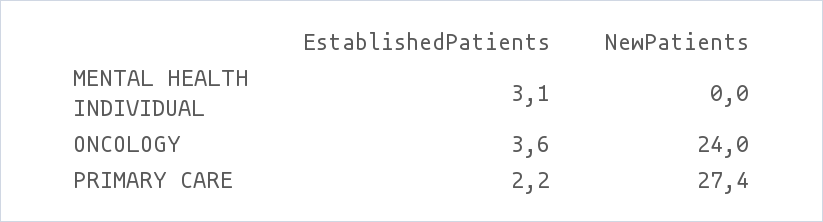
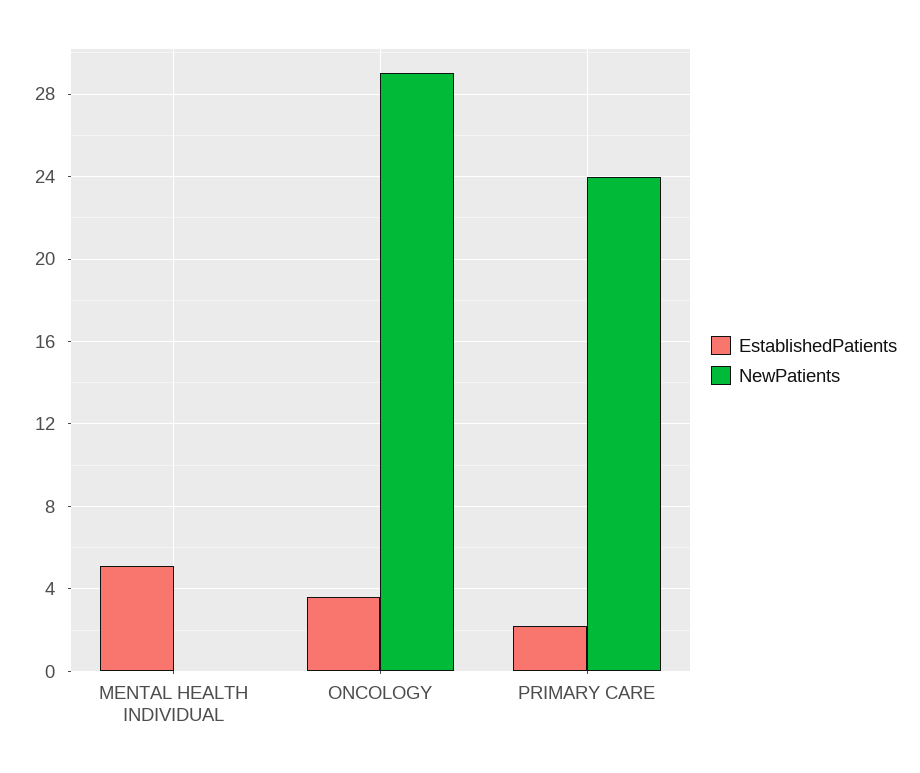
  {
    "EstablishedPatients": {
-     "MENTAL HEALTH INDIVIDUAL": 3.1,
+     "MENTAL HEALTH INDIVIDUAL": 5,
      "ONCOLOGY": 3.6,
      "PRIMARY CARE": 2.2
    },
    "NewPatients": {
      "MENTAL HEALTH INDIVIDUAL": 0,
-     "ONCOLOGY": 24,
+     "ONCOLOGY": 29,
-     "PRIMARY CARE": 27.4
+     "PRIMARY CARE": 24
    }
  }

